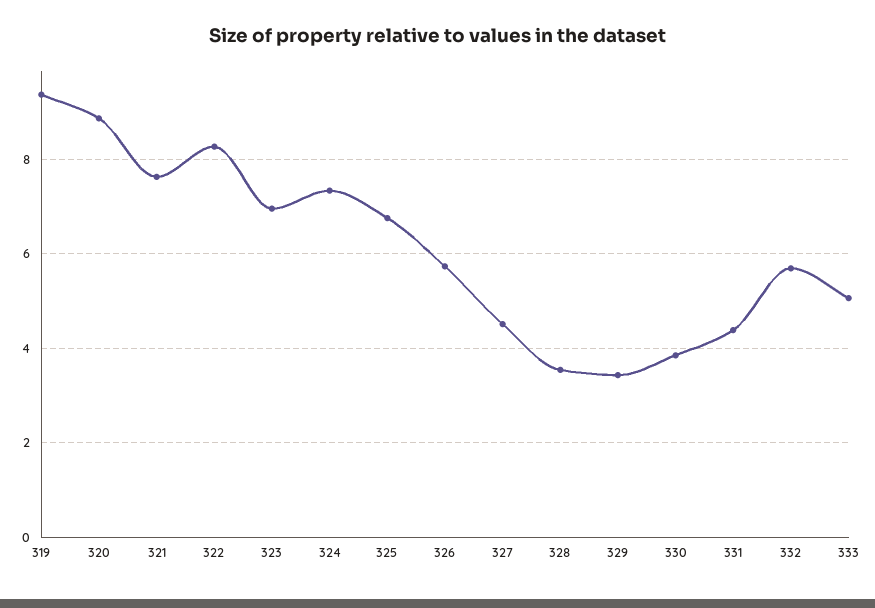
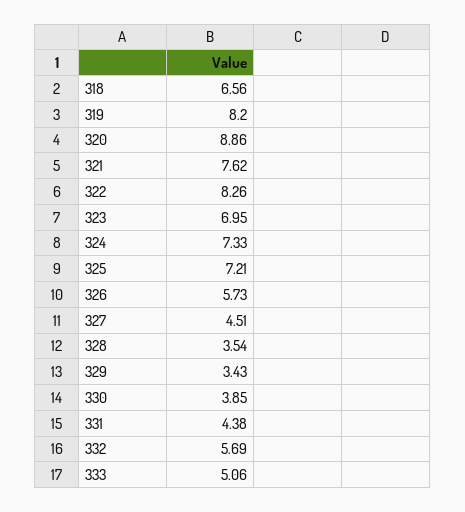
  {
-   "319": 9.4,
+   "319": 8.2,
    "320": 8.86,
    "321": 7.62,
    "322": 8.26,
    "323": 6.95,
    "324": 7.33,
-   "325": 6.8,
+   "325": 7.21,
    "326": 5.73,
    "327": 4.51,
    "328": 3.54,
    "329": 3.43,
    "330": 3.85,
    "331": 4.38,
    "332": 5.69,
-   "333": 5.06
+   "333": 5.06,
+   "318": 6.56
  }

